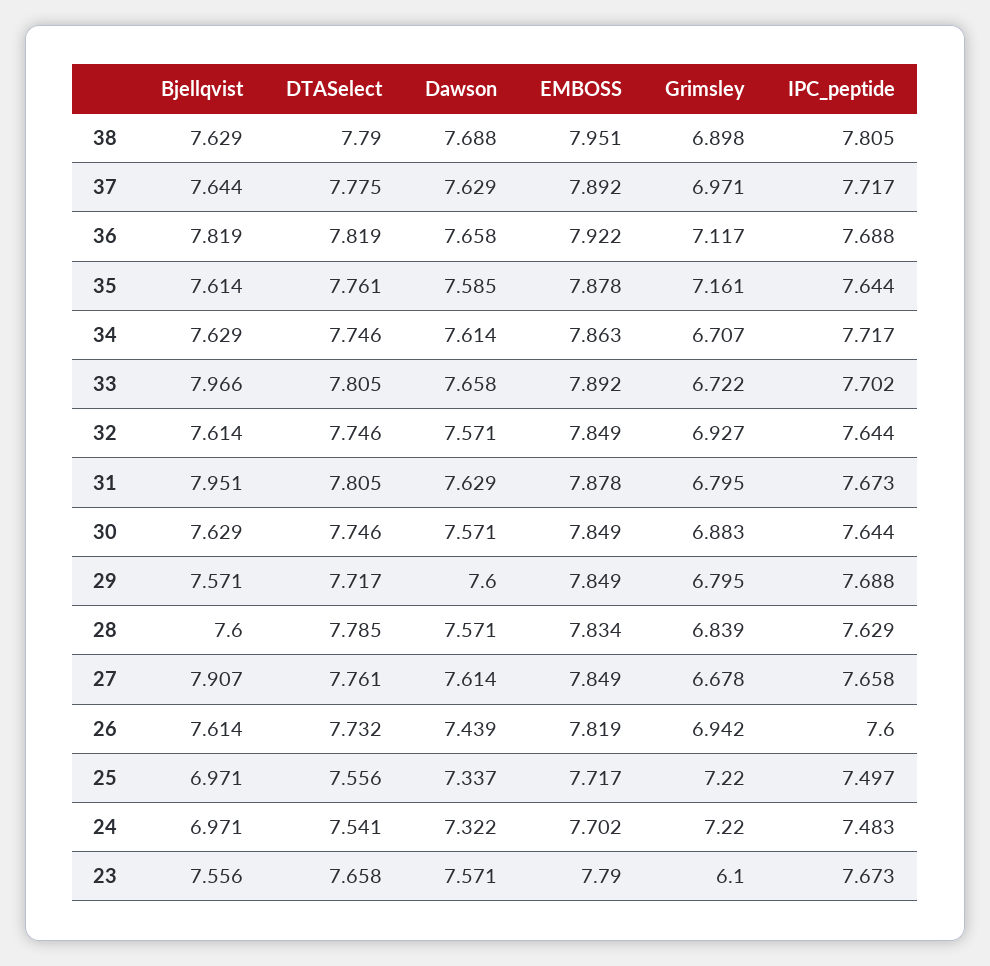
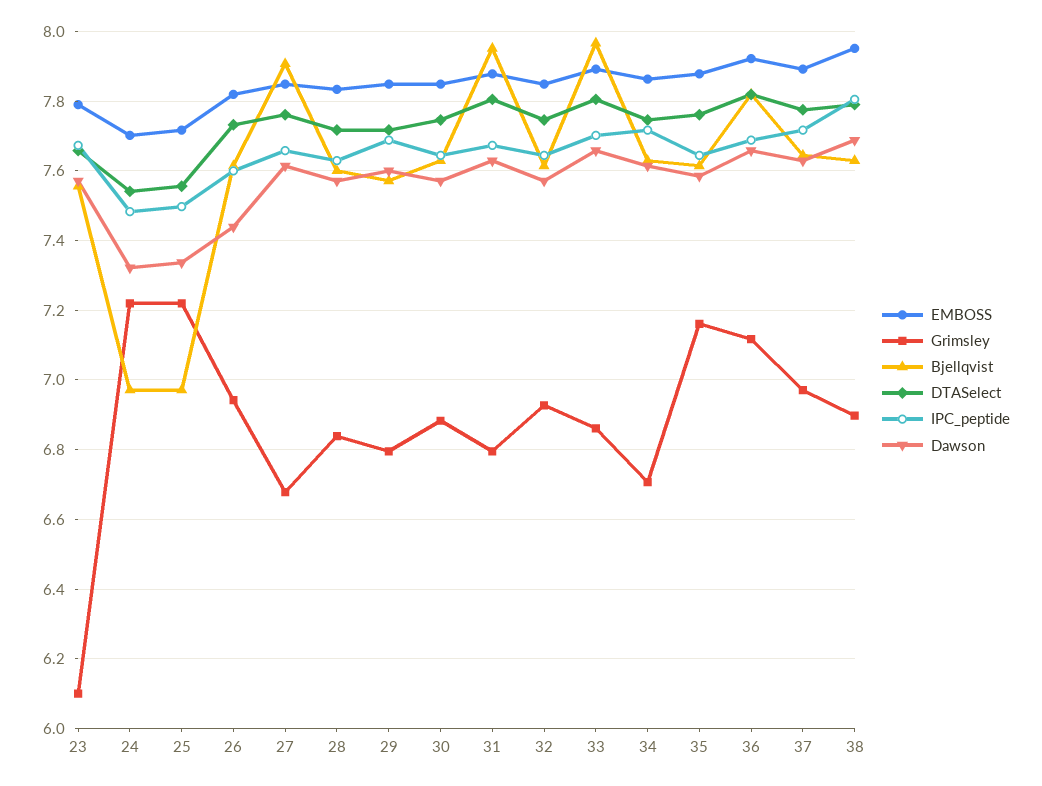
  {
    "Bjellqvist": {
      "38": 7.629,
      "37": 7.644,
      "36": 7.819,
      "35": 7.614,
      "34": 7.629,
      "33": 7.966,
      "32": 7.614,
      "31": 7.951,
      "30": 7.629,
      "29": 7.571,
      "28": 7.6,
      "27": 7.907,
      "26": 7.614,
      "25": 6.971,
      "24": 6.971,
      "23": 7.556
    },
    "DTASelect": {
      "38": 7.79,
      "37": 7.775,
      "36": 7.819,
      "35": 7.761,
      "34": 7.746,
      "33": 7.805,
      "32": 7.746,
      "31": 7.805,
      "30": 7.746,
      "29": 7.717,
-     "28": 7.785,
+     "28": 7.72,
      "27": 7.761,
      "26": 7.732,
      "25": 7.556,
      "24": 7.541,
      "23": 7.658
    },
    "Dawson": {
      "38": 7.688,
      "37": 7.629,
      "36": 7.658,
      "35": 7.585,
      "34": 7.614,
      "33": 7.658,
      "32": 7.571,
      "31": 7.629,
      "30": 7.571,
      "29": 7.6,
      "28": 7.571,
      "27": 7.614,
      "26": 7.439,
      "25": 7.337,
      "24": 7.322,
      "23": 7.571
    },
    "EMBOSS": {
      "38": 7.951,
      "37": 7.892,
      "36": 7.922,
      "35": 7.878,
      "34": 7.863,
      "33": 7.892,
      "32": 7.849,
      "31": 7.878,
      "30": 7.849,
      "29": 7.849,
      "28": 7.834,
      "27": 7.849,
      "26": 7.819,
      "25": 7.717,
      "24": 7.702,
      "23": 7.79
    },
    "Grimsley": {
      "38": 6.898,
      "37": 6.971,
      "36": 7.117,
      "35": 7.161,
      "34": 6.707,
-     "33": 6.722,
+     "33": 6.86,
      "32": 6.927,
      "31": 6.795,
      "30": 6.883,
      "29": 6.795,
      "28": 6.839,
      "27": 6.678,
      "26": 6.942,
      "25": 7.22,
      "24": 7.22,
      "23": 6.1
    },
    "IPC_peptide": {
      "38": 7.805,
      "37": 7.717,
      "36": 7.688,
      "35": 7.644,
      "34": 7.717,
      "33": 7.702,
      "32": 7.644,
      "31": 7.673,
      "30": 7.644,
      "29": 7.688,
      "28": 7.629,
      "27": 7.658,
      "26": 7.6,
      "25": 7.497,
      "24": 7.483,
      "23": 7.673
    }
  }

